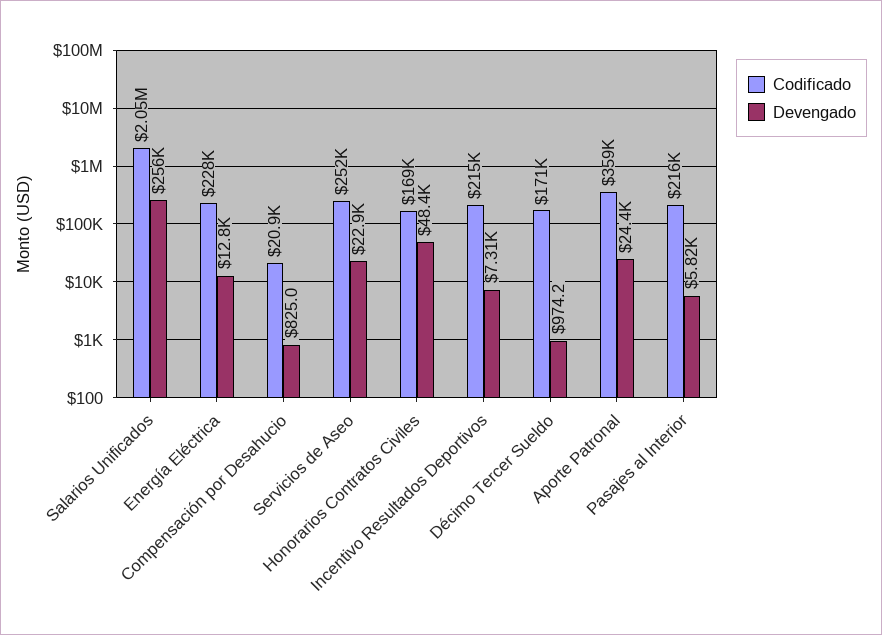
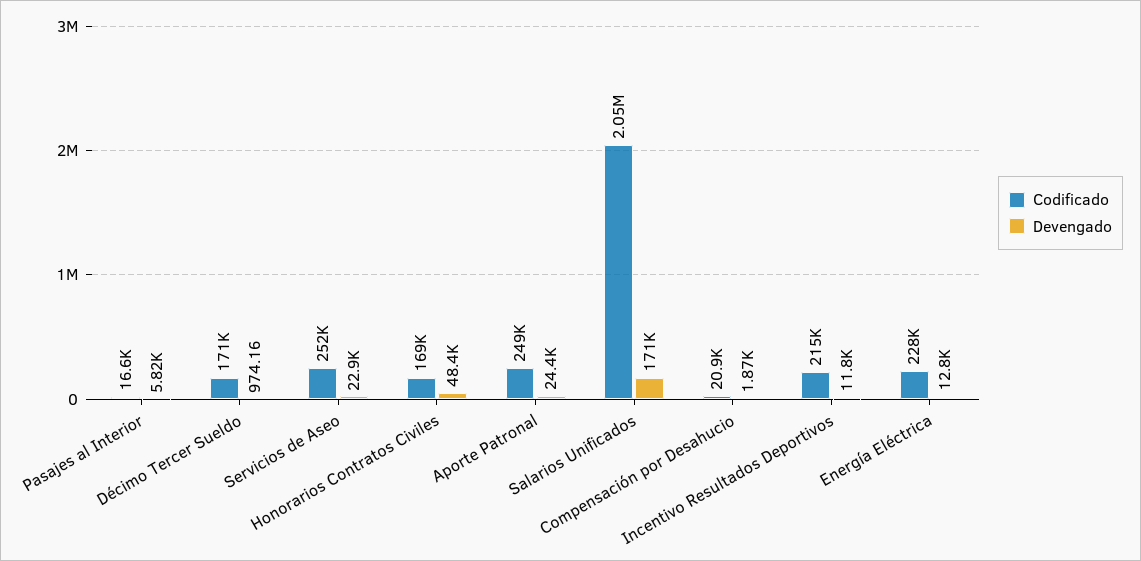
  {
    "Codificado": {
      "Salarios Unificados": 2050000,
      "Energía Eléctrica": 228000,
      "Compensación por Desahucio": 20900,
      "Servicios de Aseo": 252000,
      "Honorarios Contratos Civiles": 169000,
      "Incentivo Resultados Deportivos": 215000,
      "Décimo Tercer Sueldo": 171000,
-     "Aporte Patronal": 359000,
+     "Aporte Patronal": 249000,
-     "Pasajes al Interior": 216000
+     "Pasajes al Interior": 16600
    },
    "Devengado": {
-     "Salarios Unificados": 256000,
+     "Salarios Unificados": 171000,
      "Energía Eléctrica": 12800,
-     "Compensación por Desahucio": 825,
+     "Compensación por Desahucio": 1870,
      "Servicios de Aseo": 22900,
      "Honorarios Contratos Civiles": 48400,
-     "Incentivo Resultados Deportivos": 7310,
+     "Incentivo Resultados Deportivos": 11800,
      "Décimo Tercer Sueldo": 974.16,
      "Aporte Patronal": 24400,
      "Pasajes al Interior": 5820
    }
  }

